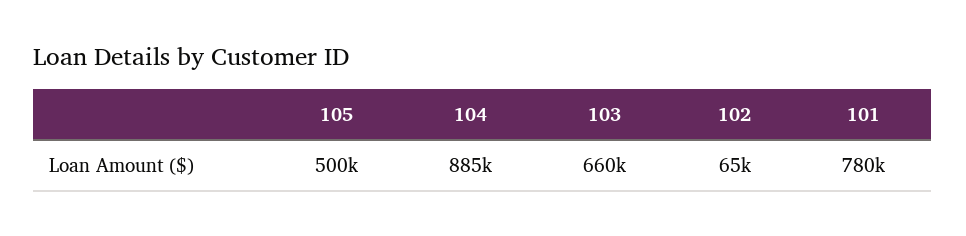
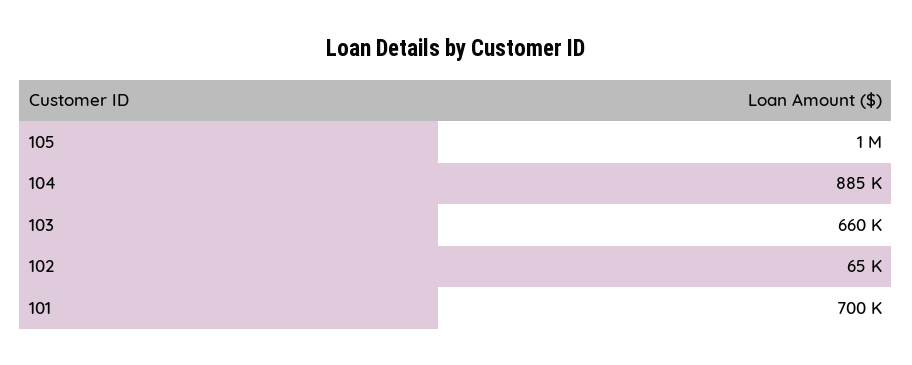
  {
-   "105": 500000,
+   "105": 1000000,
    "104": 885000,
    "103": 660000,
    "102": 65000,
-   "101": 780000
+   "101": 700000
  }

